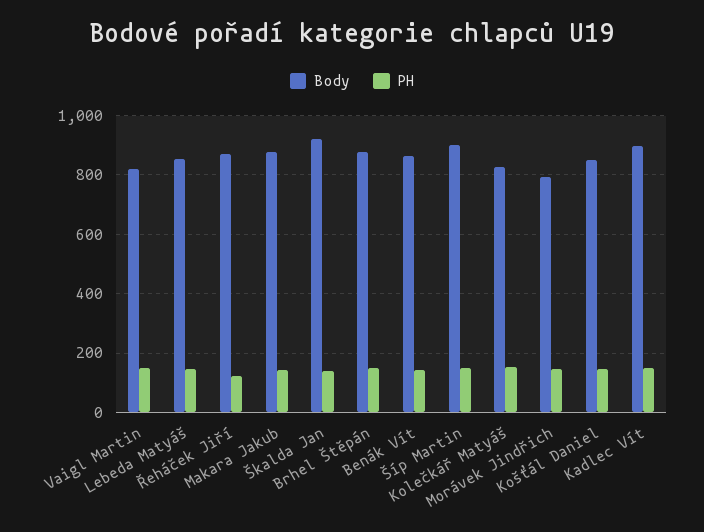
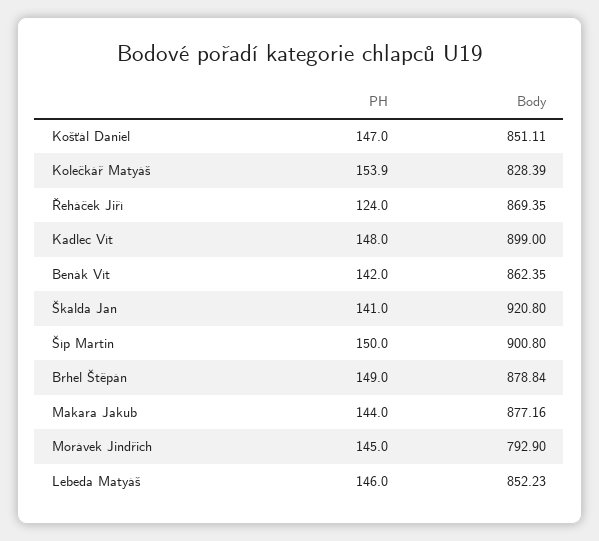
  {
    "Body": {
-     "Vaigl Martin": 825,
      "Lebeda Matyáš": 852.23,
      "Řeháček Jiří": 869.35,
      "Makara Jakub": 877.16,
      "Škalda Jan": 920.8,
      "Brhel Štěpán": 878.84,
      "Benák Vít": 862.35,
      "Šíp Martin": 900.8,
      "Kolečkář Matyáš": 828.39,
      "Morávek Jindřich": 792.9,
      "Košťál Daniel": 851.11,
      "Kadlec Vít": 899
    },
    "PH": {
-     "Vaigl Martin": 150,
      "Lebeda Matyáš": 146,
      "Řeháček Jiří": 124,
      "Makara Jakub": 144,
      "Škalda Jan": 141,
      "Brhel Štěpán": 149,
      "Benák Vít": 142,
      "Šíp Martin": 150,
      "Kolečkář Matyáš": 153.9,
      "Morávek Jindřich": 145,
      "Košťál Daniel": 147,
      "Kadlec Vít": 148
    }
  }

